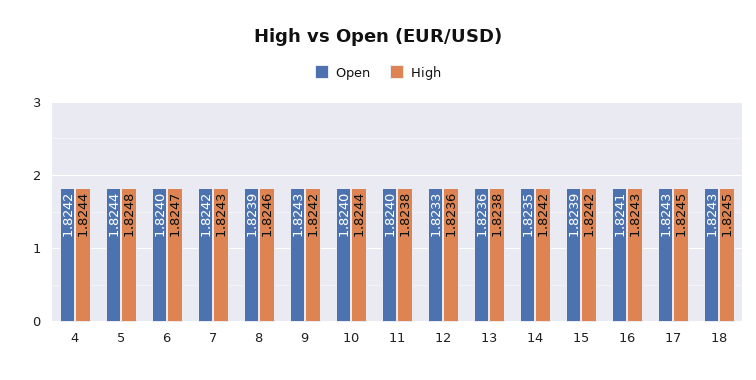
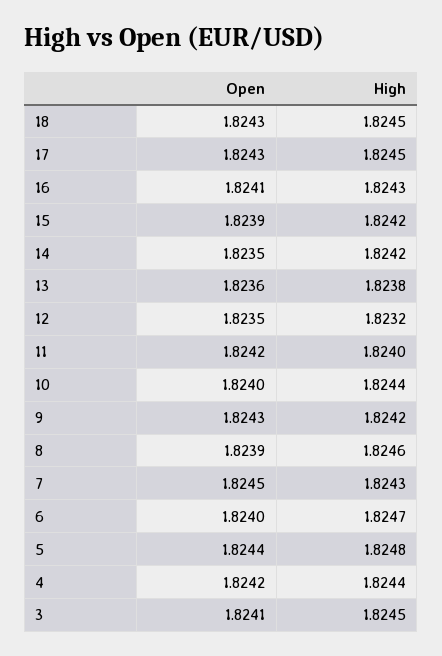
  {
    "Open": {
      "4": 1.8242,
      "5": 1.8244,
      "6": 1.824,
-     "7": 1.8242,
+     "7": 1.8245,
      "8": 1.8239,
      "9": 1.8243,
      "10": 1.824,
-     "11": 1.824,
+     "11": 1.8242,
-     "12": 1.8233,
+     "12": 1.8235,
      "13": 1.8236,
      "14": 1.8235,
      "15": 1.8239,
      "16": 1.8241,
      "17": 1.8243,
-     "18": 1.8243
+     "18": 1.8243,
+     "3": 1.8241
    },
    "High": {
      "4": 1.8244,
      "5": 1.8248,
      "6": 1.8247,
      "7": 1.8243,
      "8": 1.8246,
      "9": 1.8242,
      "10": 1.8244,
-     "11": 1.8238,
+     "11": 1.824,
-     "12": 1.8236,
+     "12": 1.8232,
      "13": 1.8238,
      "14": 1.8242,
      "15": 1.8242,
      "16": 1.8243,
      "17": 1.8245,
-     "18": 1.8245
+     "18": 1.8245,
+     "3": 1.8245
    }
  }

